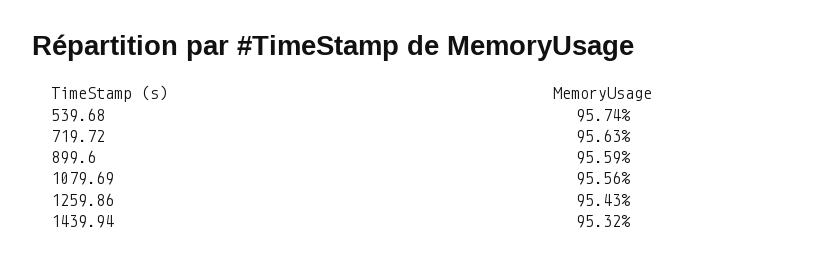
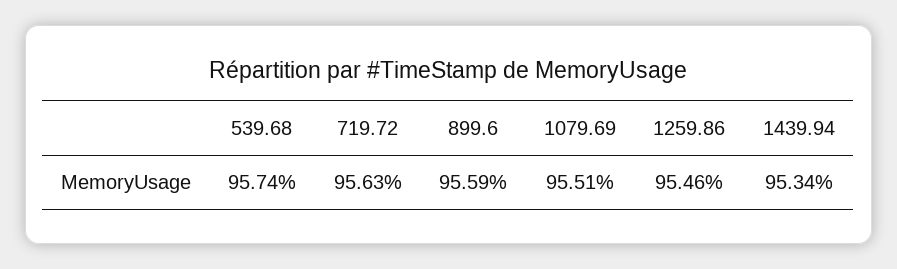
  {
    "539.68": 95.74,
    "719.72": 95.63,
    "899.6": 95.59,
-   "1079.69": 95.56,
+   "1079.69": 95.51,
-   "1259.86": 95.43,
+   "1259.86": 95.46,
-   "1439.94": 95.32
+   "1439.94": 95.34
  }

